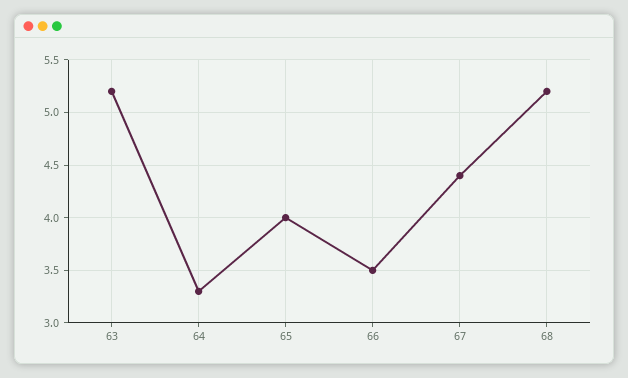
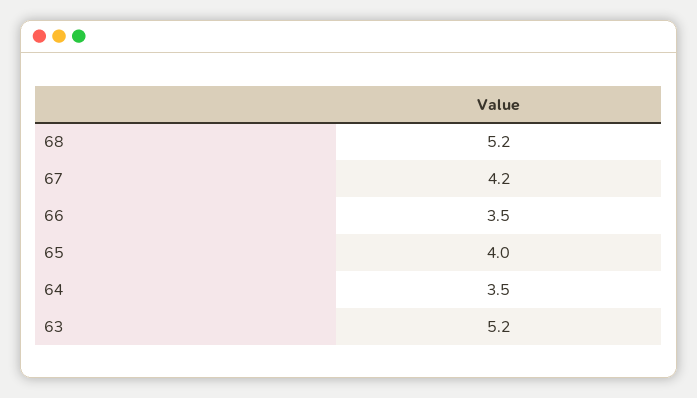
  {
    "63": 5.2,
-   "64": 3.3,
+   "64": 3.5,
    "65": 4,
    "66": 3.5,
-   "67": 4.4,
+   "67": 4.2,
    "68": 5.2
  }

